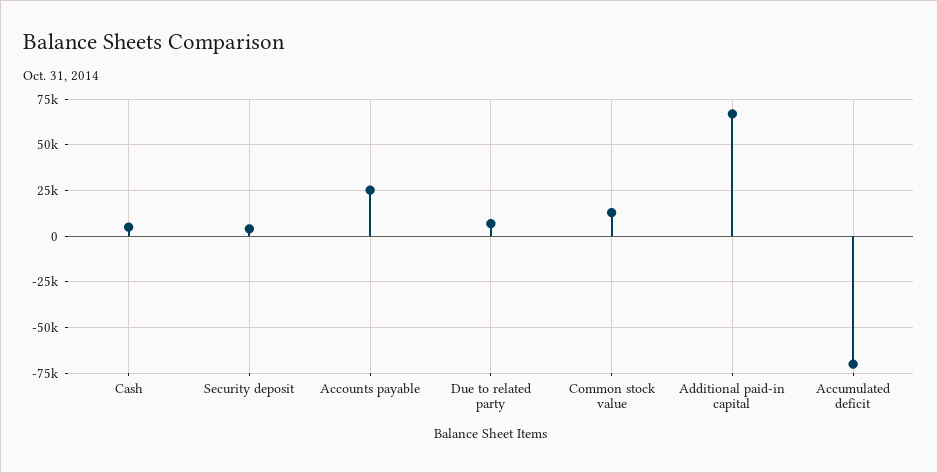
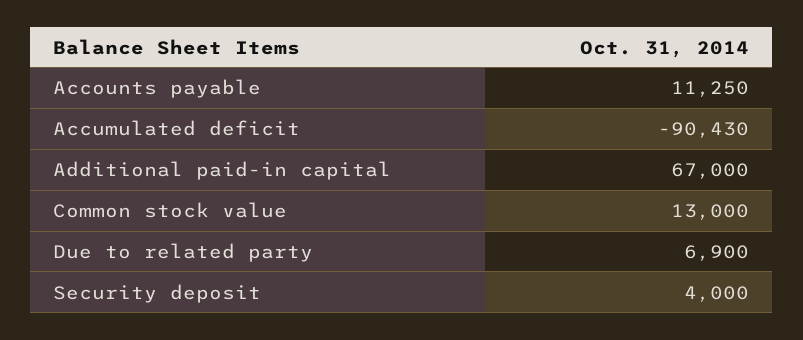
  {
-   "Cash": 5000,
    "Security deposit": 4000,
-   "Accounts payable": 25000,
+   "Accounts payable": 11250,
    "Due to related party": 6900,
    "Common stock value": 13000,
    "Additional paid-in capital": 67000,
-   "Accumulated deficit": -70000
+   "Accumulated deficit": -90430
  }

